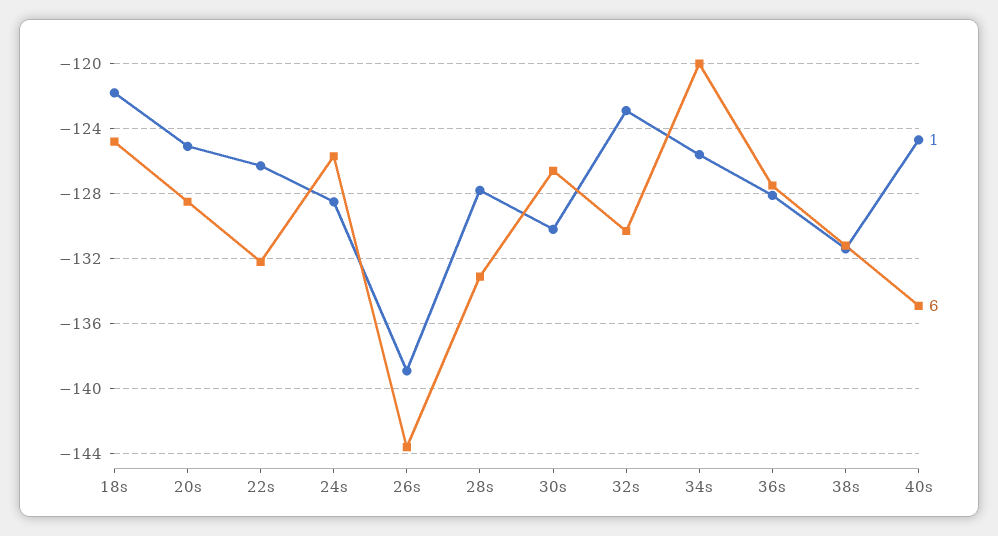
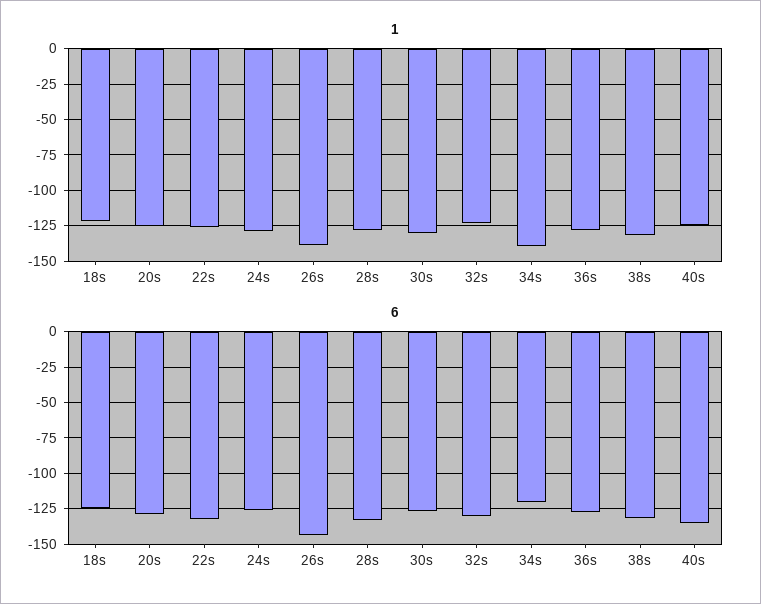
  {
    "1": {
      "18s": -122,
      "20s": -125,
      "22s": -126.5,
      "24s": -128.5,
      "26s": -139,
      "28s": -128,
      "30s": -130,
      "32s": -123,
-     "34s": -125.5,
+     "34s": -140,
      "36s": -128,
      "38s": -131.5,
      "40s": -124.5
    },
    "6": {
      "18s": -125,
      "20s": -128.5,
      "22s": -132,
      "24s": -125.5,
      "26s": -143.5,
      "28s": -133,
      "30s": -126.5,
      "32s": -130.5,
      "34s": -120,
      "36s": -127.5,
      "38s": -131,
      "40s": -135
    }
  }

